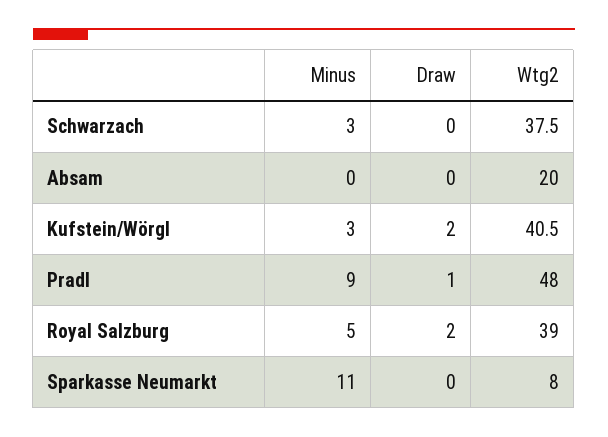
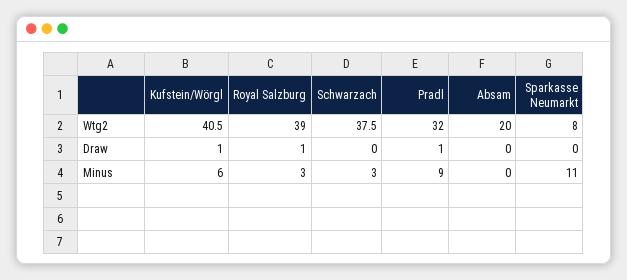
  {
    "Minus": {
      "Schwarzach": 3,
      "Absam": 0,
-     "Kufstein/Wörgl": 3,
+     "Kufstein/Wörgl": 6,
      "Pradl": 9,
-     "Royal Salzburg": 5,
+     "Royal Salzburg": 3,
      "Sparkasse Neumarkt": 11
    },
    "Draw": {
      "Schwarzach": 0,
      "Absam": 0,
-     "Kufstein/Wörgl": 2,
+     "Kufstein/Wörgl": 1,
      "Pradl": 1,
-     "Royal Salzburg": 2,
+     "Royal Salzburg": 1,
      "Sparkasse Neumarkt": 0
    },
    "Wtg2": {
      "Schwarzach": 37.5,
      "Absam": 20,
      "Kufstein/Wörgl": 40.5,
-     "Pradl": 48,
+     "Pradl": 32,
      "Royal Salzburg": 39,
      "Sparkasse Neumarkt": 8
    }
  }

